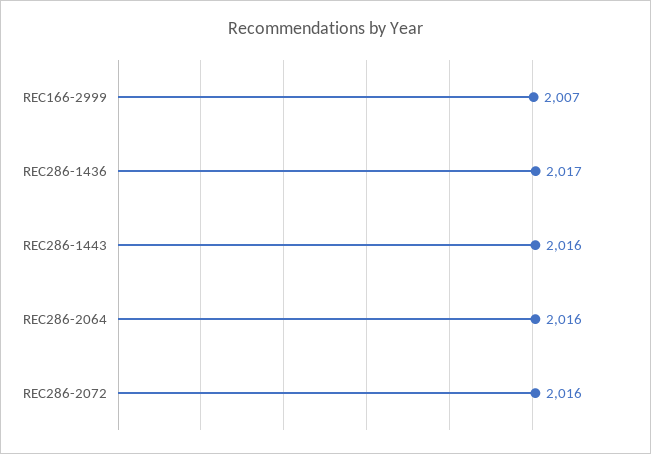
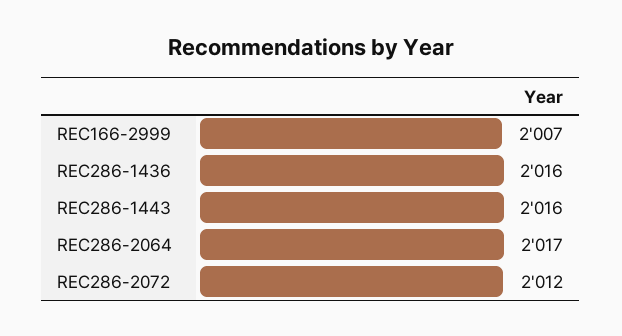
  {
    "REC166-2999": 2007,
-   "REC286-1436": 2017,
+   "REC286-1436": 2016,
    "REC286-1443": 2016,
-   "REC286-2064": 2016,
+   "REC286-2064": 2017,
-   "REC286-2072": 2016
+   "REC286-2072": 2012
  }

